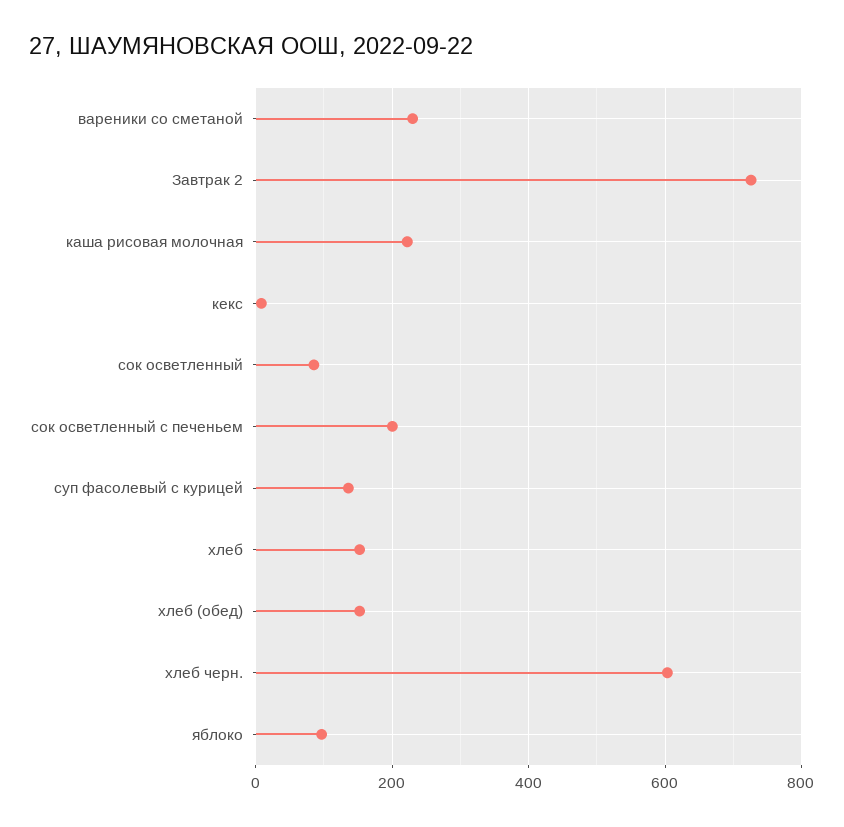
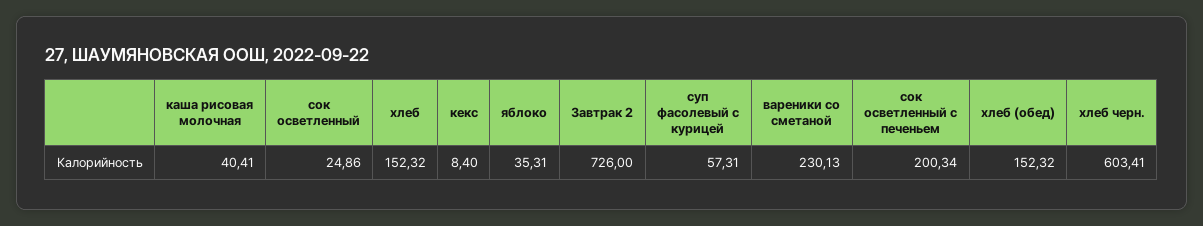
  {
    "вареники со сметаной": 230.13,
    "Завтрак 2": 726,
-   "каша рисовая молочная": 220,
+   "каша рисовая молочная": 40.41,
    "кекс": 8.4,
-   "сок осветленный": 80,
+   "сок осветленный": 24.86,
    "сок осветленный с печеньем": 200.34,
-   "суп фасолевый с курицей": 140,
+   "суп фасолевый с курицей": 57.31,
    "хлеб": 152.32,
    "хлеб (обед)": 152.32,
    "хлеб черн.": 603.41,
-   "яблоко": 100
+   "яблоко": 35.31
  }

